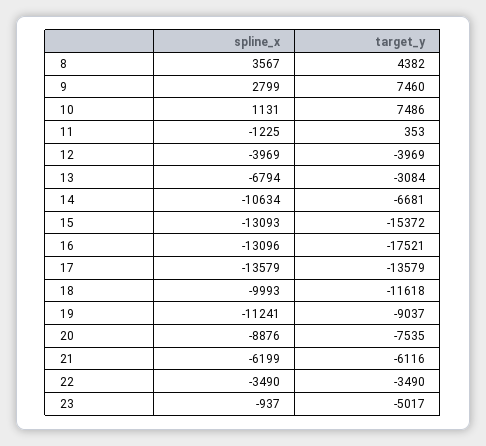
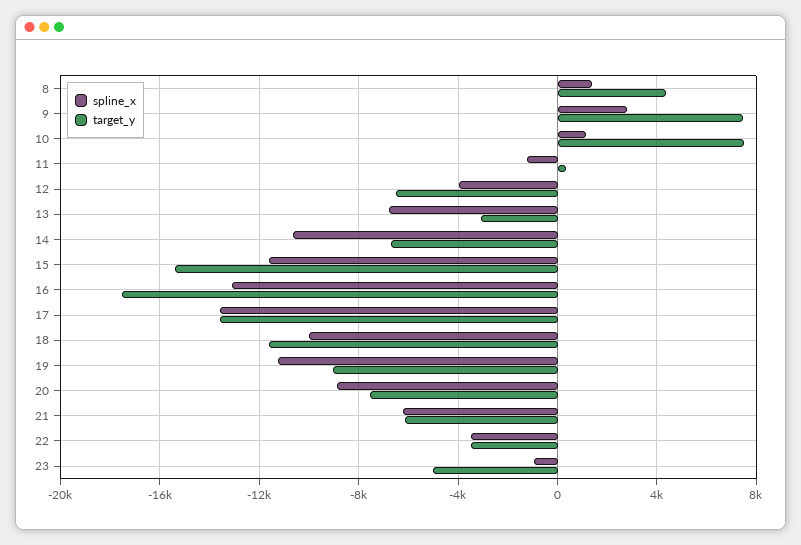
  {
    "spline_x": {
-     "8": 3567,
+     "8": 1500,
      "9": 2799,
      "10": 1131,
      "11": -1225,
      "12": -3969,
      "13": -6794,
      "14": -10634,
-     "15": -13093,
+     "15": -11500,
      "16": -13096,
      "17": -13579,
      "18": -9993,
      "19": -11241,
      "20": -8876,
      "21": -6199,
      "22": -3490,
      "23": -937
    },
    "target_y": {
      "8": 4382,
      "9": 7460,
      "10": 7486,
      "11": 353,
-     "12": -3969,
+     "12": -6500,
      "13": -3084,
      "14": -6681,
      "15": -15372,
      "16": -17521,
      "17": -13579,
      "18": -11618,
      "19": -9037,
      "20": -7535,
      "21": -6116,
      "22": -3490,
      "23": -5017
    }
  }

